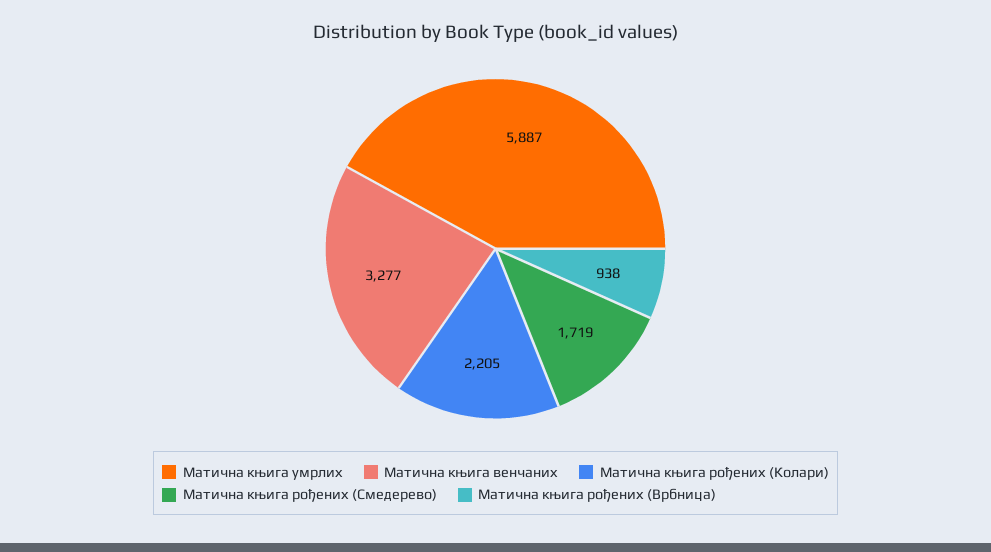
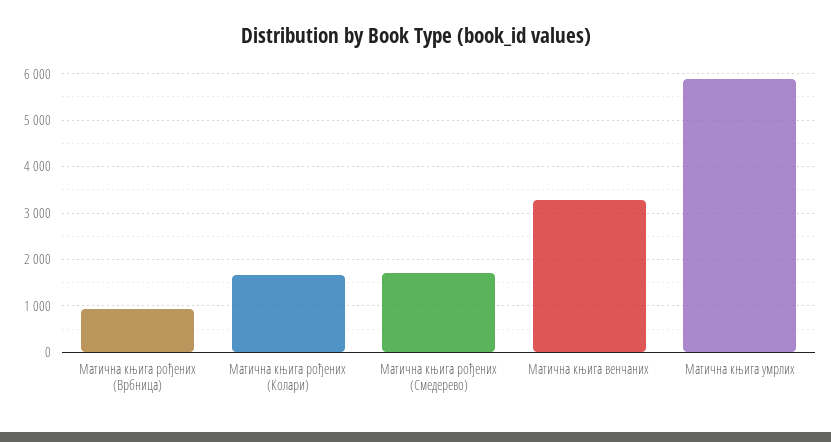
  {
    "Матична књига умрлих": 5887,
    "Матична књига венчаних": 3277,
-   "Матична књига рођених (Колари)": 2205,
+   "Матична књига рођених (Колари)": 1600,
    "Матична књига рођених (Смедерево)": 1719,
    "Матична књига рођених (Врбница)": 938
  }

